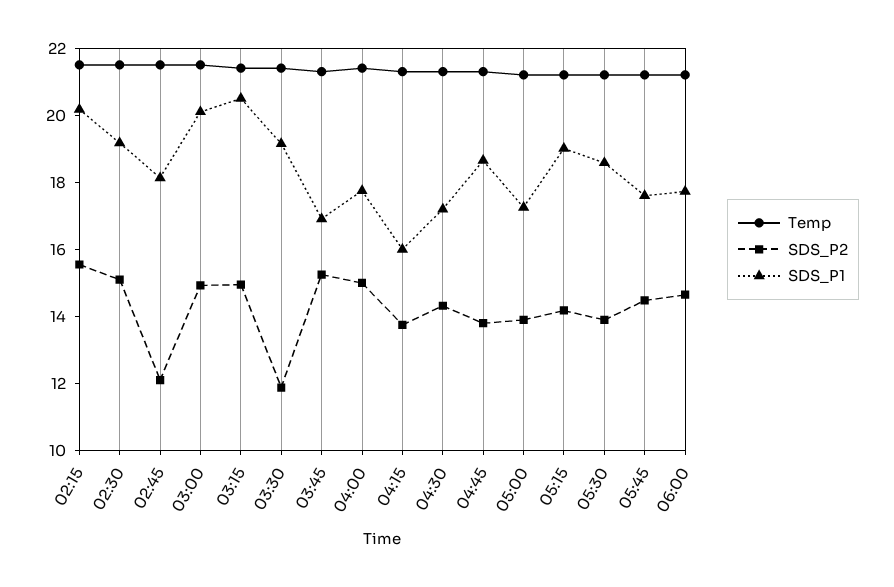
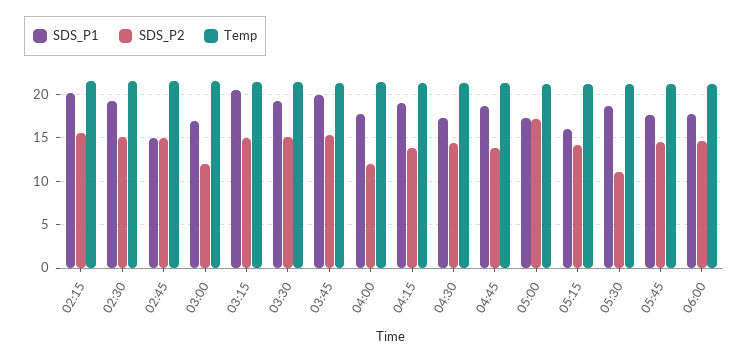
  {
    "Temp": {
      "02:15": 21.5,
      "02:30": 21.5,
      "02:45": 21.5,
      "03:00": 21.5,
      "03:15": 21.5,
      "03:30": 21.5,
      "03:45": 21.5,
      "04:00": 21.5,
      "04:15": 21.5,
      "04:30": 21.5,
      "04:45": 21.5,
      "05:00": 21,
      "05:15": 21,
      "05:30": 21,
      "05:45": 21,
      "06:00": 21
    },
    "SDS_P2": {
      "02:15": 15.5,
      "02:30": 15,
-     "02:45": 12,
+     "02:45": 15,
-     "03:00": 15,
+     "03:00": 12,
      "03:15": 15,
-     "03:30": 12,
+     "03:30": 15,
      "03:45": 15.5,
-     "04:00": 15,
+     "04:00": 12,
      "04:15": 14,
      "04:30": 14.5,
      "04:45": 14,
-     "05:00": 14,
+     "05:00": 17,
      "05:15": 14,
-     "05:30": 14,
+     "05:30": 11,
      "05:45": 14.5,
      "06:00": 14.5
    },
    "SDS_P1": {
      "02:15": 20,
      "02:30": 19,
-     "02:45": 18,
+     "02:45": 15,
-     "03:00": 20,
+     "03:00": 17,
      "03:15": 20.5,
      "03:30": 19,
-     "03:45": 17,
+     "03:45": 20,
      "04:00": 18,
-     "04:15": 16,
+     "04:15": 19,
      "04:30": 17,
      "04:45": 18.5,
      "05:00": 17.5,
-     "05:15": 19,
+     "05:15": 16,
      "05:30": 18.5,
      "05:45": 17.5,
      "06:00": 17.5
    }
  }

